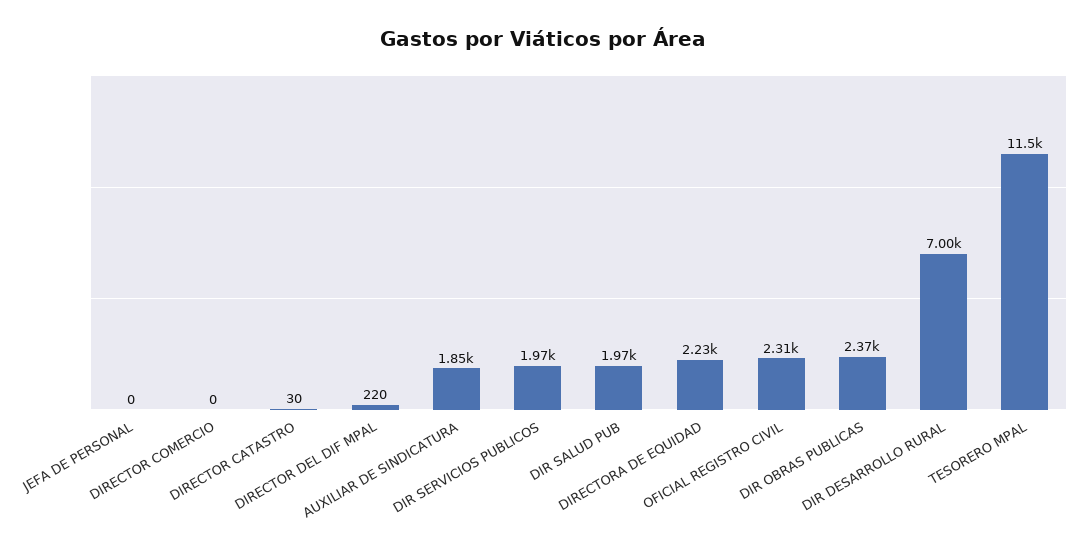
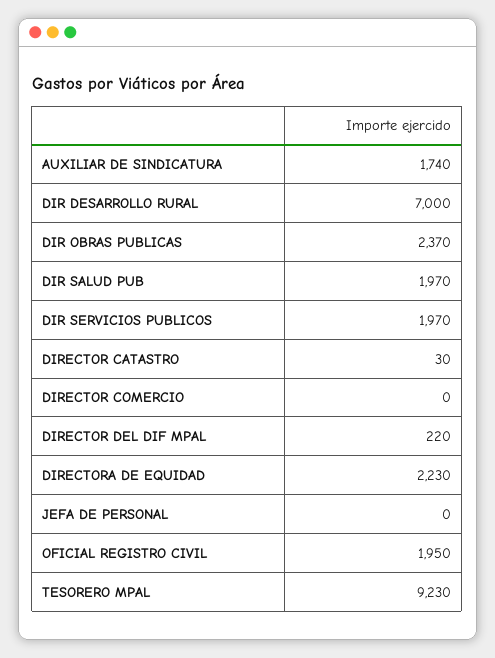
  {
    "JEFA DE PERSONAL": 0,
    "DIRECTOR COMERCIO": 0,
    "DIRECTOR CATASTRO": 30,
    "DIRECTOR DEL DIF MPAL": 220,
-   "AUXILIAR DE SINDICATURA": 1850,
+   "AUXILIAR DE SINDICATURA": 1740,
    "DIR SERVICIOS PUBLICOS": 1970,
    "DIR SALUD PUB": 1970,
    "DIRECTORA DE EQUIDAD": 2230,
-   "OFICIAL REGISTRO CIVIL": 2310,
+   "OFICIAL REGISTRO CIVIL": 1950,
    "DIR OBRAS PUBLICAS": 2370,
    "DIR DESARROLLO RURAL": 7000,
-   "TESORERO MPAL": 11500
+   "TESORERO MPAL": 9230
  }

